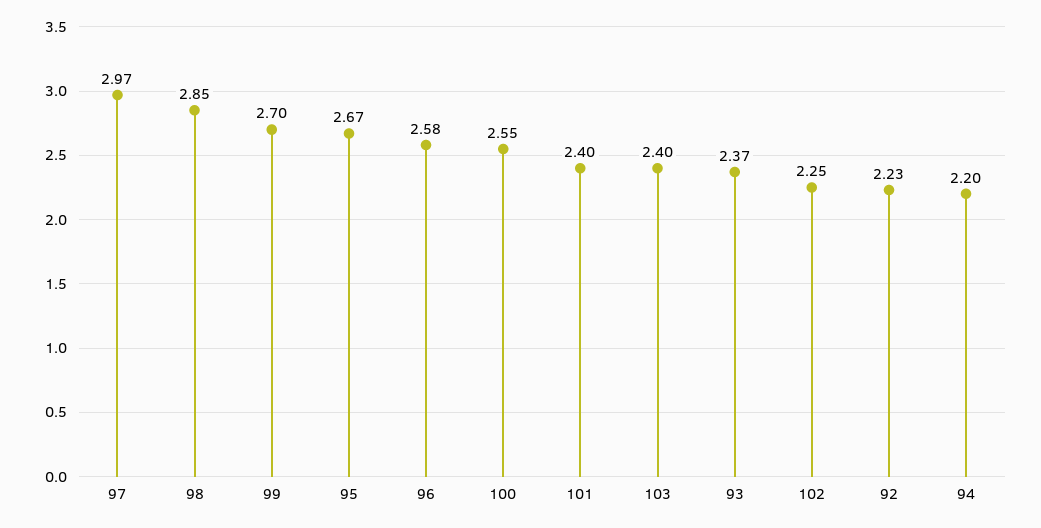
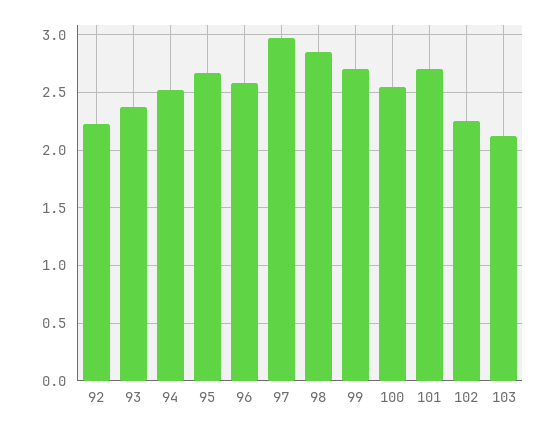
  {
    "97": 2.97,
    "98": 2.85,
    "99": 2.7,
    "95": 2.67,
    "96": 2.58,
    "100": 2.55,
-   "101": 2.4,
+   "101": 2.7,
-   "103": 2.4,
+   "103": 2.1,
    "93": 2.37,
    "102": 2.25,
    "92": 2.23,
-   "94": 2.2
+   "94": 2.5
  }

